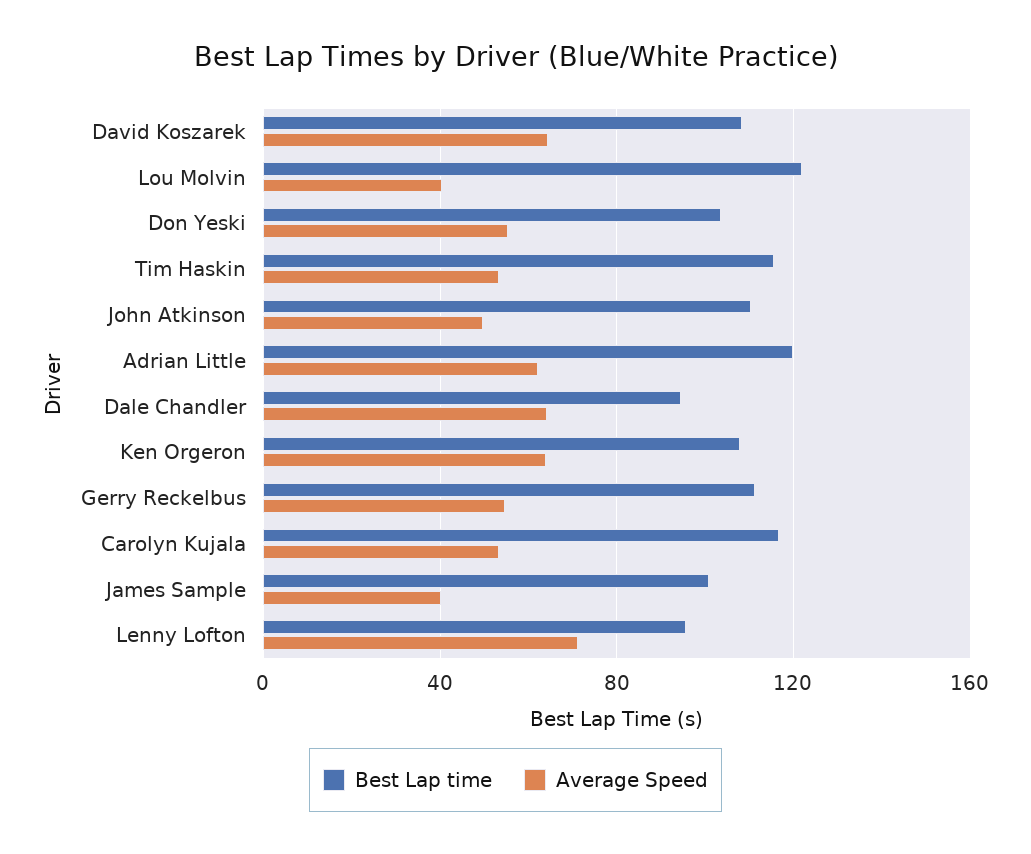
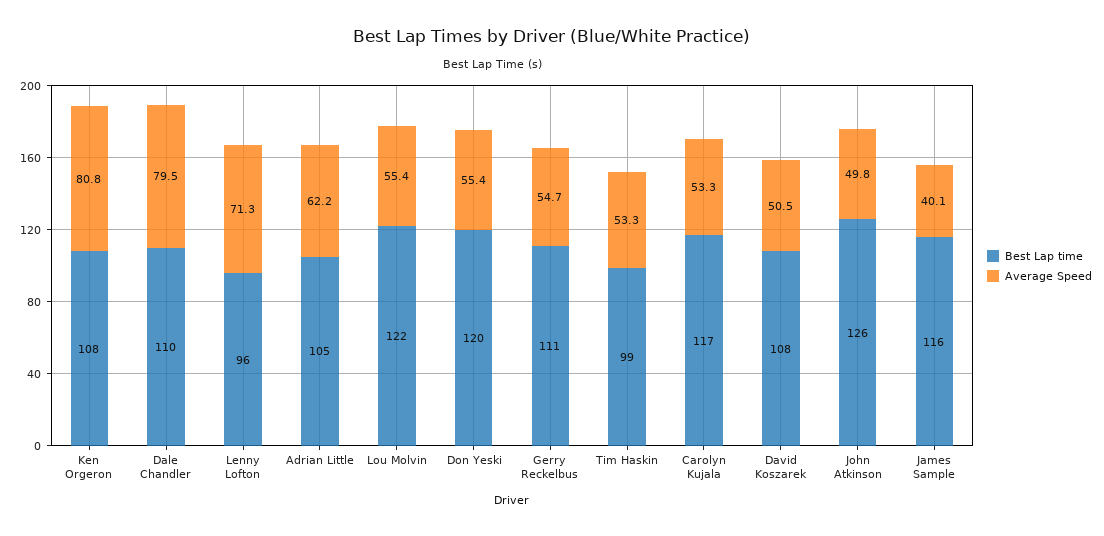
  {
    "Best Lap time": {
      "David Koszarek": 108,
      "Lou Molvin": 122,
-     "Don Yeski": 105,
+     "Don Yeski": 120,
-     "Tim Haskin": 115,
+     "Tim Haskin": 99,
-     "John Atkinson": 110,
+     "John Atkinson": 126,
-     "Adrian Little": 120,
+     "Adrian Little": 105,
-     "Dale Chandler": 95,
+     "Dale Chandler": 110,
      "Ken Orgeron": 108,
      "Gerry Reckelbus": 111,
      "Carolyn Kujala": 117,
-     "James Sample": 100,
+     "James Sample": 116,
      "Lenny Lofton": 96
    },
    "Average Speed": {
-     "David Koszarek": 65,
+     "David Koszarek": 50.5,
-     "Lou Molvin": 40,
+     "Lou Molvin": 55.4,
      "Don Yeski": 55.4,
      "Tim Haskin": 53.3,
      "John Atkinson": 49.8,
      "Adrian Little": 62.2,
-     "Dale Chandler": 65,
+     "Dale Chandler": 79.5,
-     "Ken Orgeron": 65,
+     "Ken Orgeron": 80.8,
      "Gerry Reckelbus": 54.7,
      "Carolyn Kujala": 53.3,
      "James Sample": 40.1,
      "Lenny Lofton": 71.3
    }
  }

